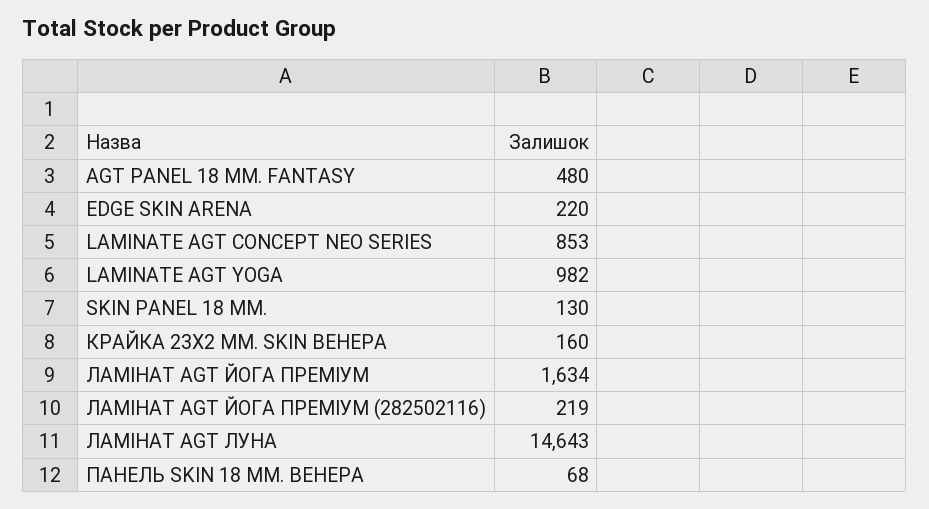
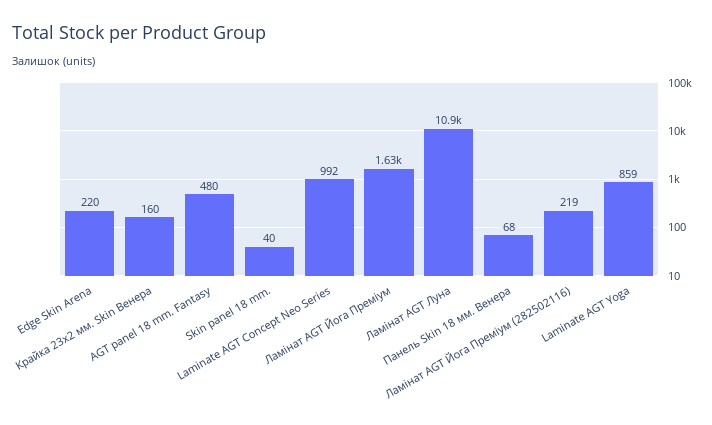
  {
    "AGT PANEL 18 MM. FANTASY": 480,
    "EDGE SKIN ARENA": 220,
-   "LAMINATE AGT CONCEPT NEO SERIES": 853,
+   "LAMINATE AGT CONCEPT NEO SERIES": 992,
-   "LAMINATE AGT YOGA": 982,
+   "LAMINATE AGT YOGA": 859,
-   "SKIN PANEL 18 MM.": 130,
+   "SKIN PANEL 18 MM.": 40,
    "КРАЙКА 23X2 ММ. SKIN ВЕНЕРА": 160,
    "ЛАМІНАТ AGT ЙОГА ПРЕМІУМ": 1634,
    "ЛАМІНАТ AGT ЙОГА ПРЕМІУМ (282502116)": 219,
-   "ЛАМІНАТ AGT ЛУНА": 14643,
+   "ЛАМІНАТ AGT ЛУНА": 10900,
    "ПАНЕЛЬ SKIN 18 ММ. ВЕНЕРА": 68
  }

